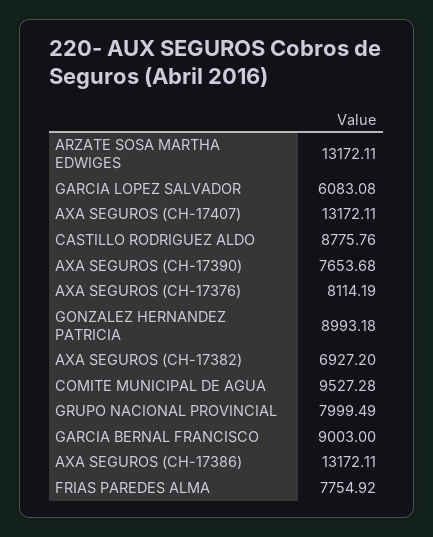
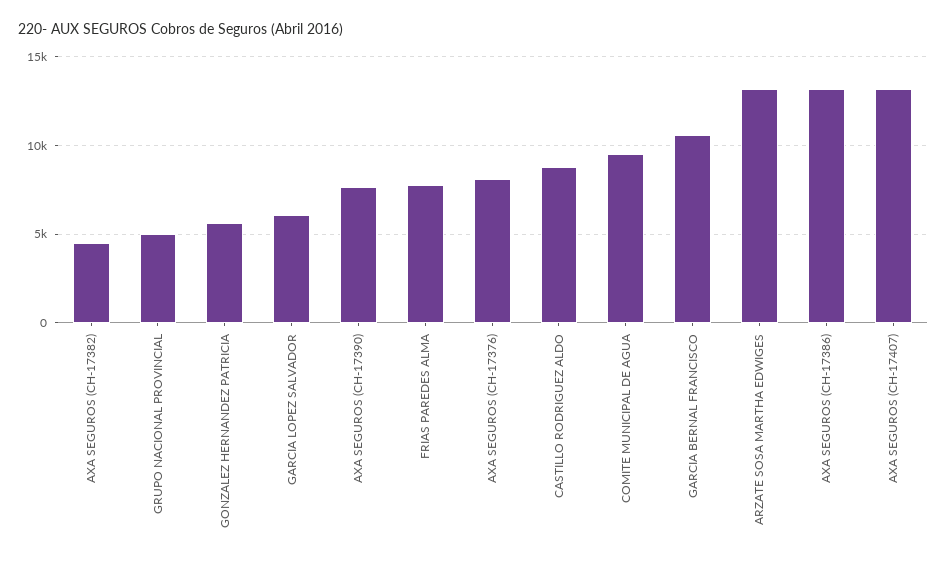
  {
    "ARZATE SOSA MARTHA EDWIGES": 13172.11,
    "GARCIA LOPEZ SALVADOR": 6083.08,
    "AXA SEGUROS (CH-17407)": 13172.11,
    "CASTILLO RODRIGUEZ ALDO": 8775.76,
    "AXA SEGUROS (CH-17390)": 7653.68,
    "AXA SEGUROS (CH-17376)": 8114.19,
-   "GONZALEZ HERNANDEZ PATRICIA": 8993.18,
+   "GONZALEZ HERNANDEZ PATRICIA": 5500,
-   "AXA SEGUROS (CH-17382)": 6927.2,
+   "AXA SEGUROS (CH-17382)": 4500,
    "COMITE MUNICIPAL DE AGUA": 9527.28,
-   "GRUPO NACIONAL PROVINCIAL": 7999.49,
+   "GRUPO NACIONAL PROVINCIAL": 5000,
-   "GARCIA BERNAL FRANCISCO": 9003,
+   "GARCIA BERNAL FRANCISCO": 10500,
    "AXA SEGUROS (CH-17386)": 13172.11,
    "FRIAS PAREDES ALMA": 7754.92
  }

